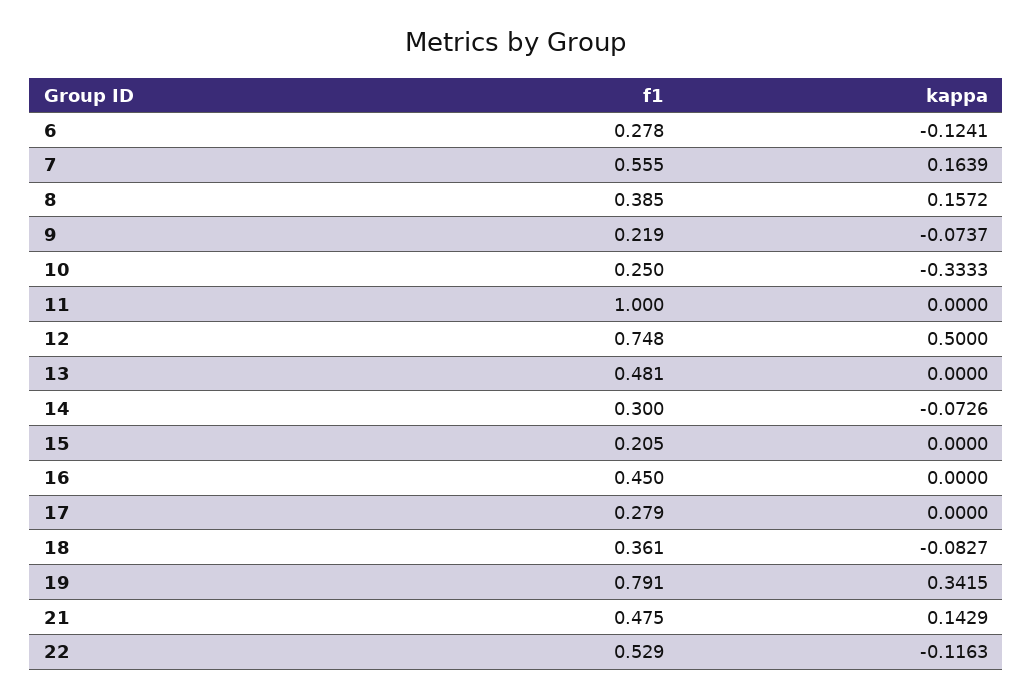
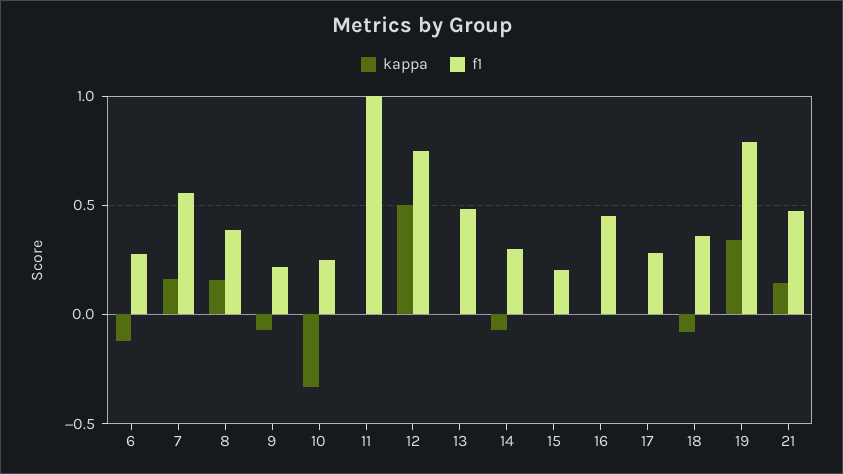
  {
    "f1": {
      "6": 0.278,
      "7": 0.555,
      "8": 0.385,
      "9": 0.219,
      "10": 0.25,
      "11": 1,
      "12": 0.748,
      "13": 0.481,
      "14": 0.3,
      "15": 0.205,
      "16": 0.45,
      "17": 0.279,
      "18": 0.361,
      "19": 0.791,
-     "21": 0.475,
+     "21": 0.475
-     "22": 0.529
    },
    "kappa": {
      "6": -0.1241,
      "7": 0.1639,
      "8": 0.1572,
      "9": -0.0737,
      "10": -0.3333,
      "11": 0,
      "12": 0.5,
      "13": 0,
      "14": -0.0726,
      "15": 0,
      "16": 0,
      "17": 0,
      "18": -0.0827,
      "19": 0.3415,
-     "21": 0.1429,
+     "21": 0.1429
-     "22": -0.1163
    }
  }

